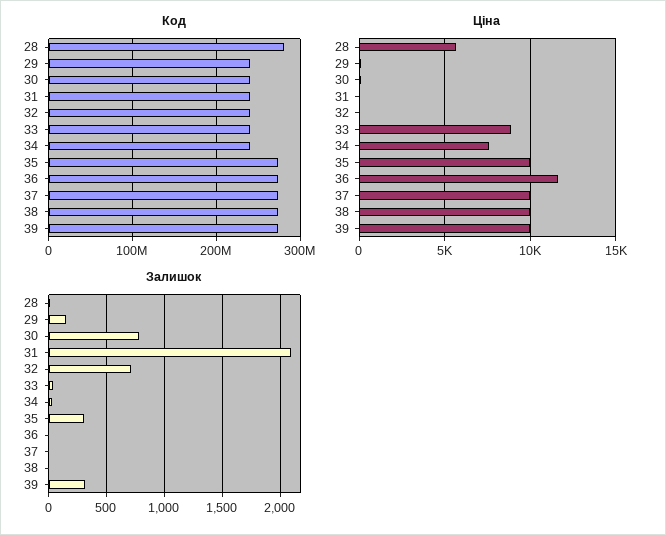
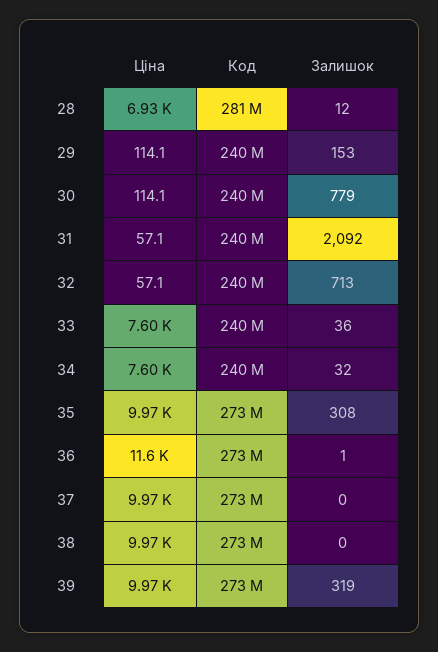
  {
    "Код": {
      "28": 281000000,
      "29": 240000000,
      "30": 240000000,
      "31": 240000000,
      "32": 240000000,
      "33": 240000000,
      "34": 240000000,
      "35": 273000000,
      "36": 273000000,
      "37": 273000000,
      "38": 273000000,
      "39": 273000000
    },
    "Ціна": {
-     "28": 5500,
+     "28": 6930,
      "29": 114.1,
      "30": 114.1,
      "31": 57.1,
      "32": 57.1,
-     "33": 9000,
+     "33": 7600,
      "34": 7600,
      "35": 9970,
      "36": 11600,
      "37": 9970,
      "38": 9970,
      "39": 9970
    },
    "Залишок": {
      "28": 12,
      "29": 153,
      "30": 779,
      "31": 2092,
      "32": 713,
      "33": 36,
      "34": 32,
      "35": 308,
      "36": 1,
      "37": 0,
      "38": 0,
      "39": 319
    }
  }

